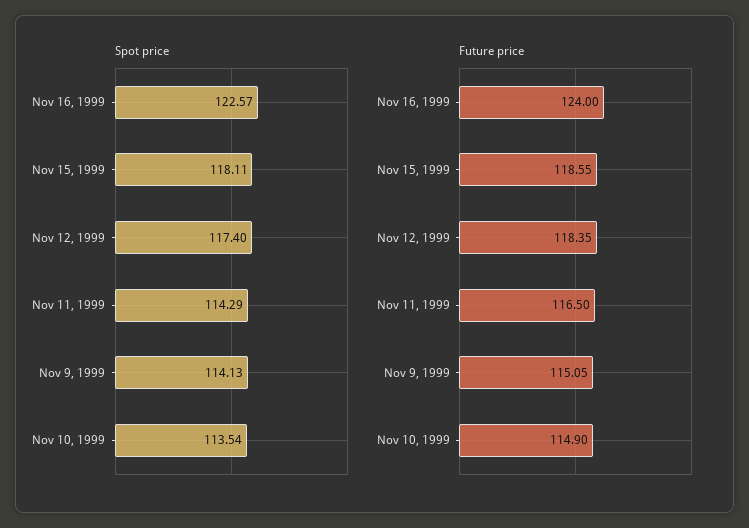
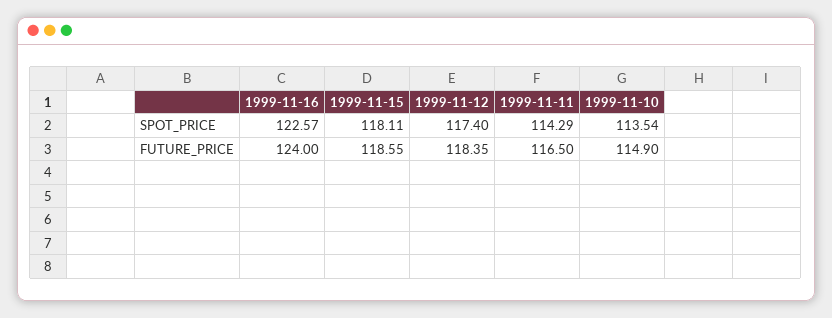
  {
    "Spot price": {
      "Nov 16, 1999": 122.57,
      "Nov 15, 1999": 118.11,
      "Nov 12, 1999": 117.4,
      "Nov 11, 1999": 114.29,
-     "Nov 9, 1999": 114.13,
      "Nov 10, 1999": 113.54
    },
    "Future price": {
      "Nov 16, 1999": 124,
      "Nov 15, 1999": 118.55,
      "Nov 12, 1999": 118.35,
      "Nov 11, 1999": 116.5,
-     "Nov 9, 1999": 115.05,
      "Nov 10, 1999": 114.9
    }
  }

